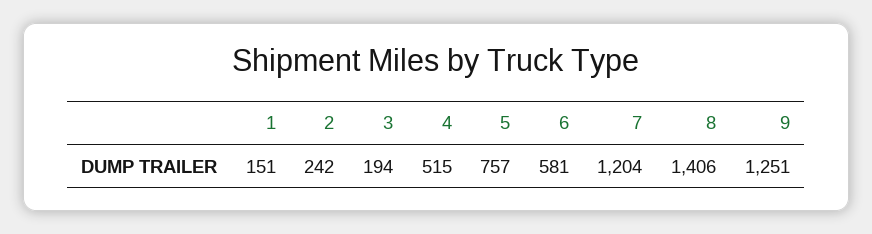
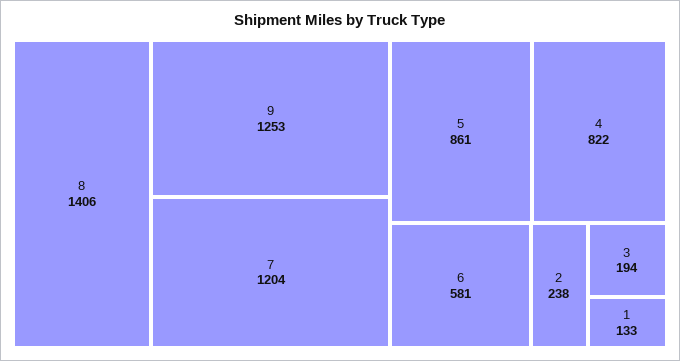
  {
-   "1": 151,
+   "1": 133,
-   "2": 242,
+   "2": 238,
    "3": 194,
-   "4": 515,
+   "4": 822,
-   "5": 757,
+   "5": 861,
    "6": 581,
    "7": 1204,
    "8": 1406,
-   "9": 1251
+   "9": 1253
  }

